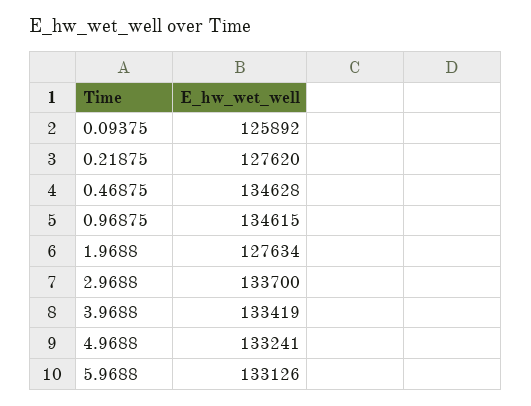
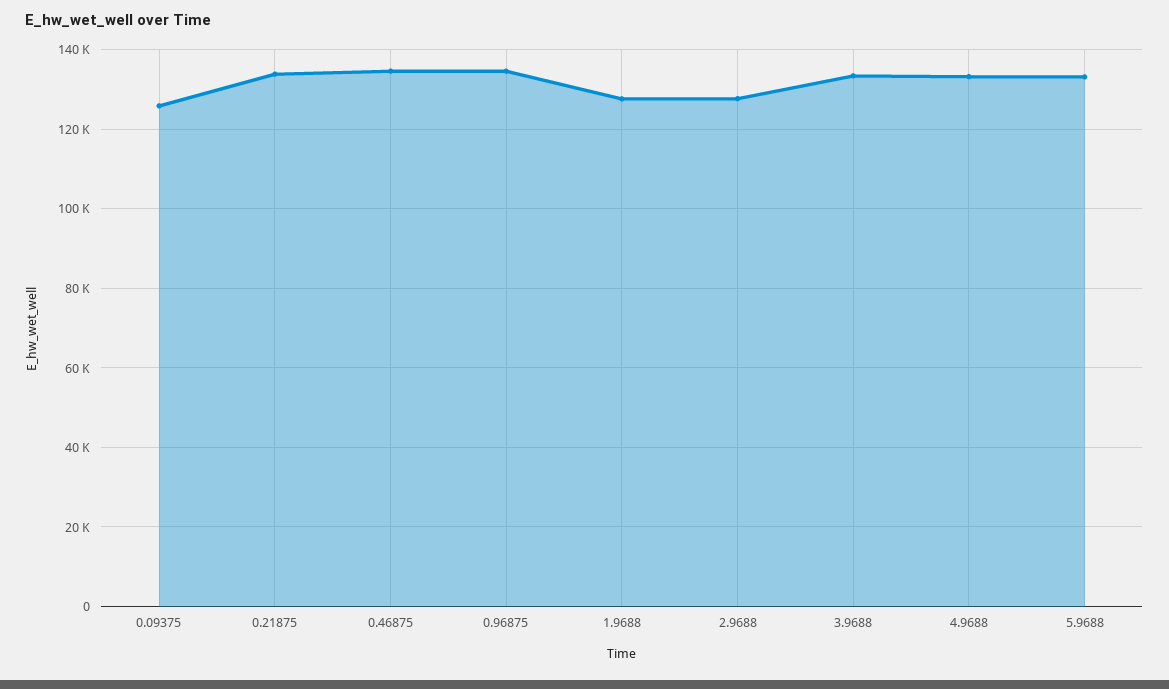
  {
    "0.09375": 125892,
-   "0.21875": 127620,
+   "0.21875": 134000,
    "0.46875": 134628,
    "0.96875": 134615,
    "1.9688": 127634,
-   "2.9688": 133700,
+   "2.9688": 128000,
    "3.9688": 133419,
    "4.9688": 133241,
    "5.9688": 133126
  }

